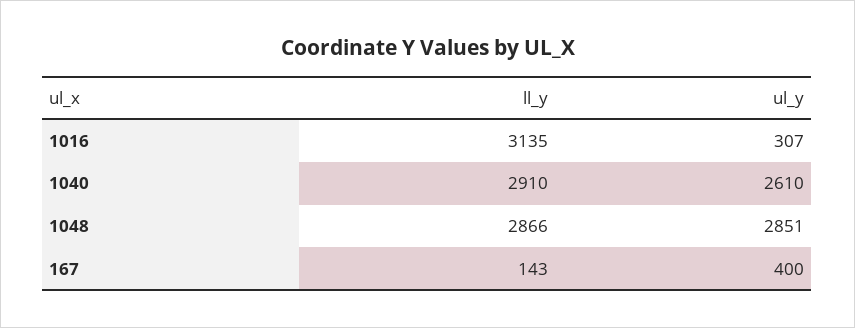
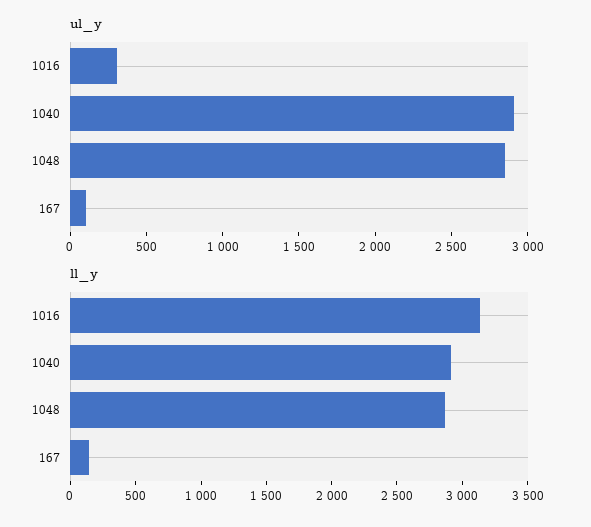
  {
    "ll_y": {
      "1016": 3135,
      "1040": 2910,
      "1048": 2866,
      "167": 143
    },
    "ul_y": {
      "1016": 307,
-     "1040": 2610,
+     "1040": 2900,
      "1048": 2851,
-     "167": 400
+     "167": 100
    }
  }

